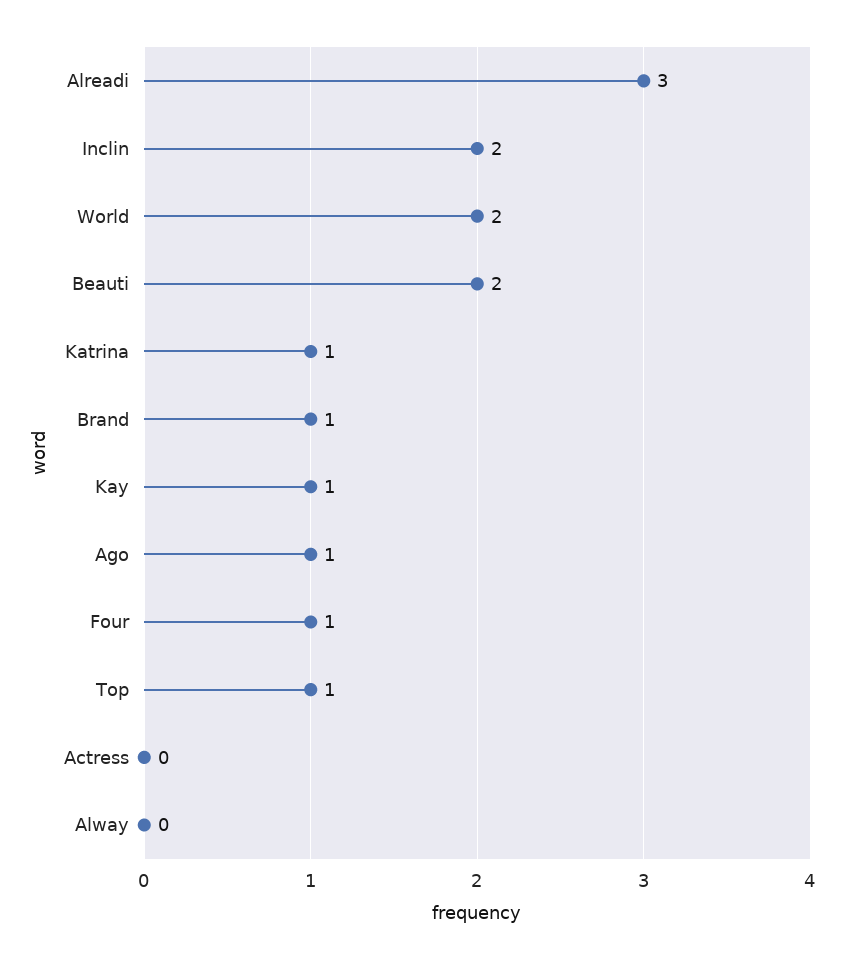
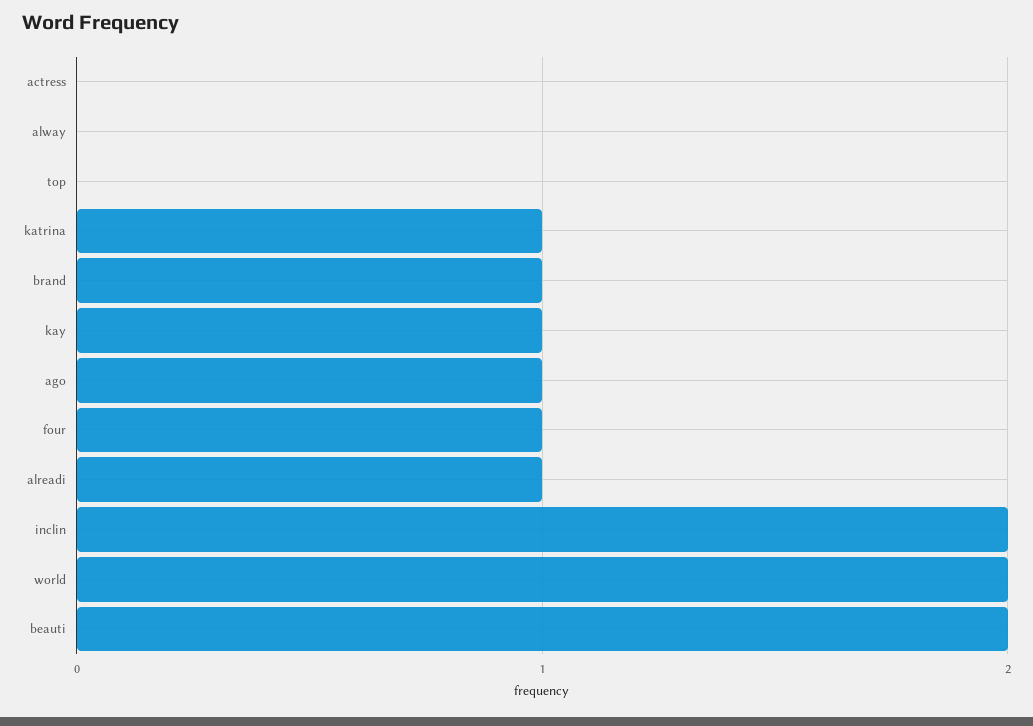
  {
-   "Alreadi": 3,
+   "Alreadi": 1,
    "Inclin": 2,
    "World": 2,
    "Beauti": 2,
    "Katrina": 1,
    "Brand": 1,
    "Kay": 1,
    "Ago": 1,
    "Four": 1,
-   "Top": 1,
+   "Top": 0,
    "Actress": 0,
    "Alway": 0
  }

